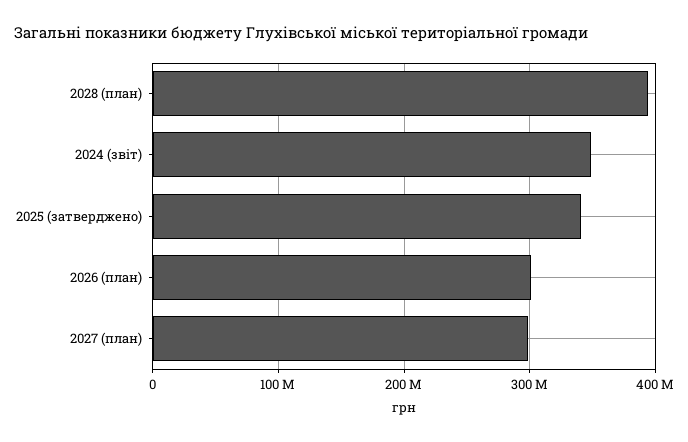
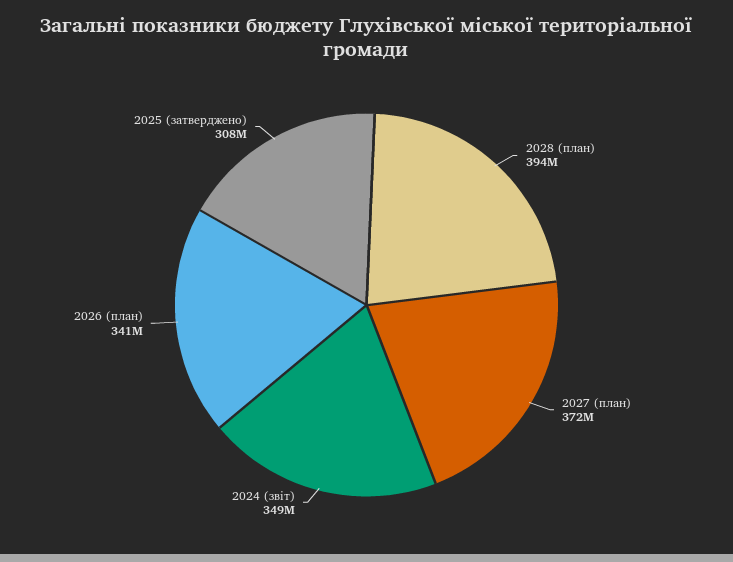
  {
    "2028 (план)": 394000000,
    "2024 (звіт)": 349000000,
-   "2025 (затверджено)": 340000000,
+   "2025 (затверджено)": 308000000,
-   "2026 (план)": 300000000,
+   "2026 (план)": 341000000,
-   "2027 (план)": 300000000
+   "2027 (план)": 372000000
  }

